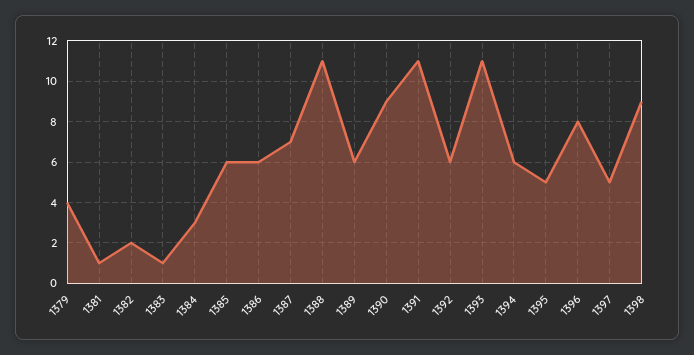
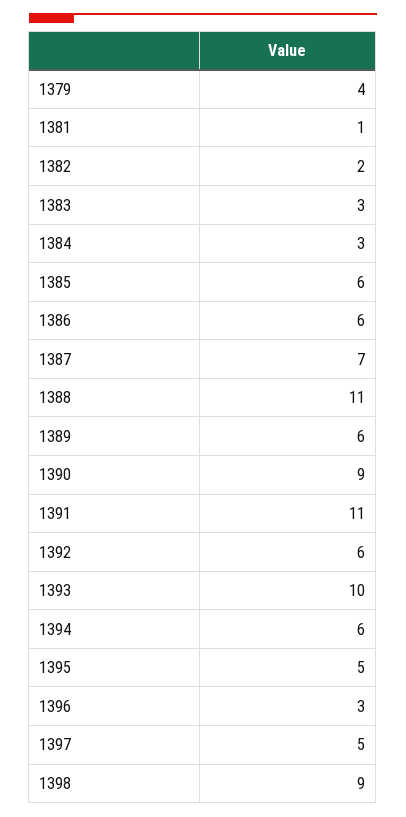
  {
    "1379": 4,
    "1381": 1,
    "1382": 2,
-   "1383": 1,
+   "1383": 3,
    "1384": 3,
    "1385": 6,
    "1386": 6,
    "1387": 7,
    "1388": 11,
    "1389": 6,
    "1390": 9,
    "1391": 11,
    "1392": 6,
-   "1393": 11,
+   "1393": 10,
    "1394": 6,
    "1395": 5,
-   "1396": 8,
+   "1396": 3,
    "1397": 5,
    "1398": 9
  }

